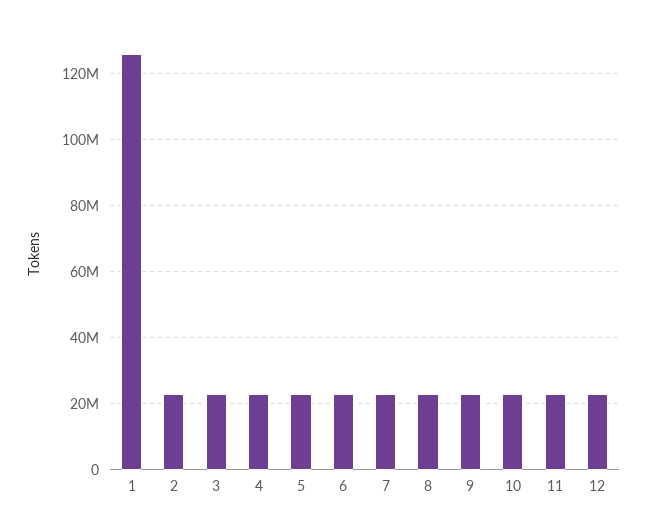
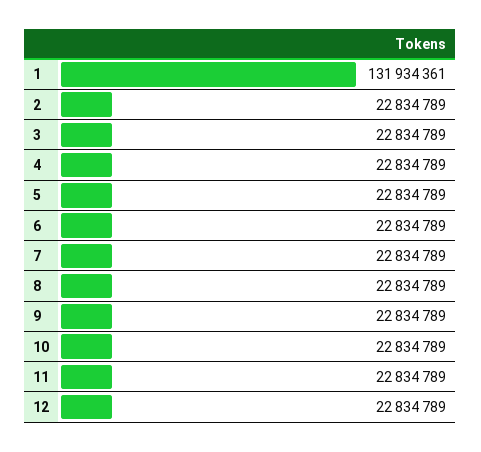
  {
-   "1": 126000000,
+   "1": 131934361,
    "2": 22834789,
    "3": 22834789,
    "4": 22834789,
    "5": 22834789,
    "6": 22834789,
    "7": 22834789,
    "8": 22834789,
    "9": 22834789,
    "10": 22834789,
    "11": 22834789,
    "12": 22834789
  }

